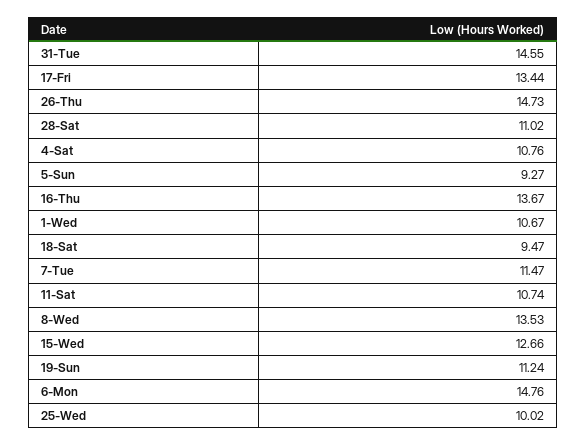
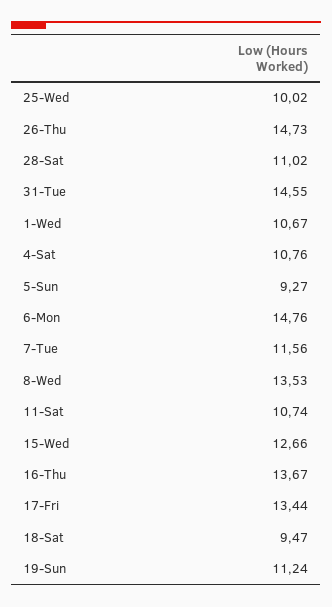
  {
    "31-Tue": 14.55,
    "17-Fri": 13.44,
    "26-Thu": 14.73,
    "28-Sat": 11.02,
    "4-Sat": 10.76,
    "5-Sun": 9.27,
    "16-Thu": 13.67,
    "1-Wed": 10.67,
    "18-Sat": 9.47,
-   "7-Tue": 11.47,
+   "7-Tue": 11.56,
    "11-Sat": 10.74,
    "8-Wed": 13.53,
    "15-Wed": 12.66,
    "19-Sun": 11.24,
    "6-Mon": 14.76,
    "25-Wed": 10.02
  }

